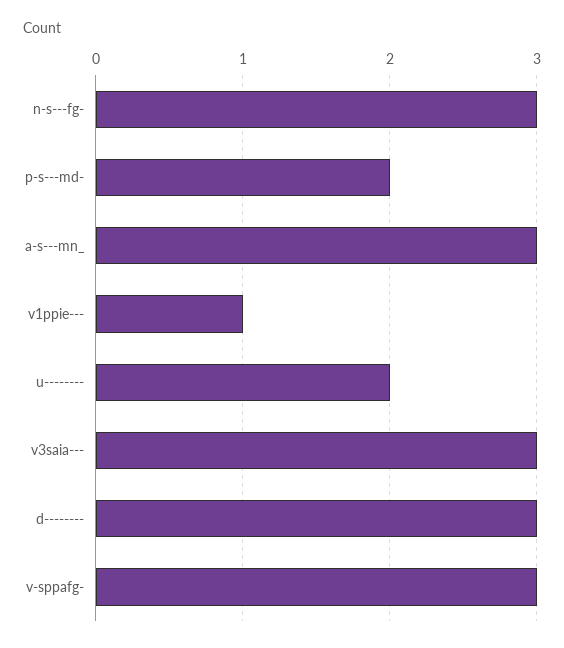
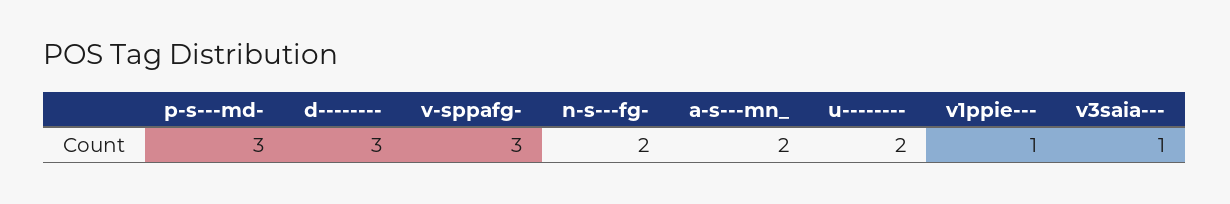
  {
-   "n-s---fg-": 3,
+   "n-s---fg-": 2,
-   "p-s---md-": 2,
+   "p-s---md-": 3,
-   "a-s---mn_": 3,
+   "a-s---mn_": 2,
    "v1ppie---": 1,
    "u--------": 2,
-   "v3saia---": 3,
+   "v3saia---": 1,
    "d--------": 3,
    "v-sppafg-": 3
  }

